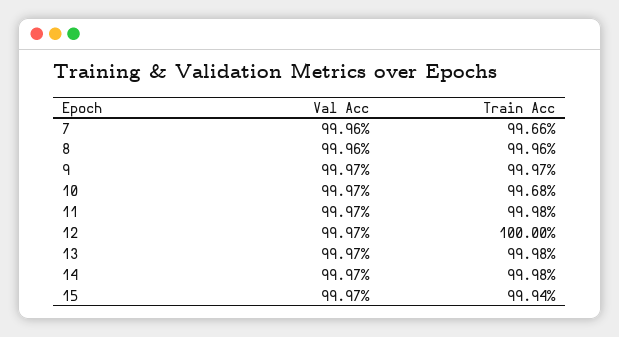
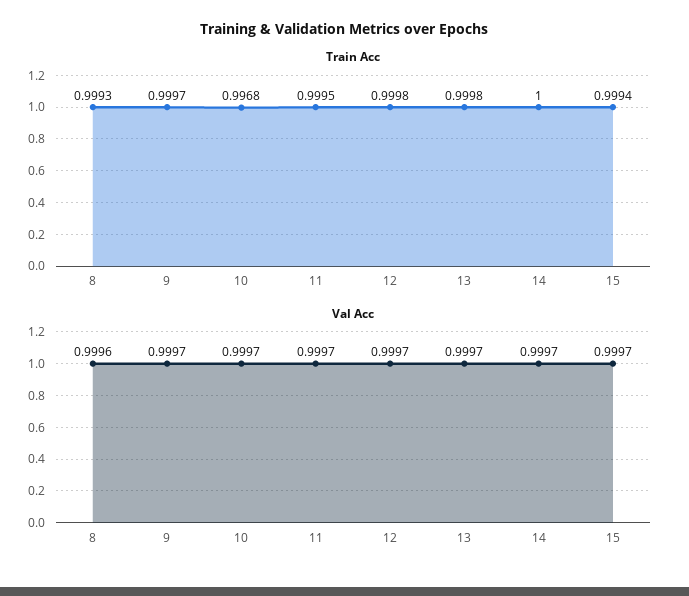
  {
    "Val Acc": {
-     "7": 0.9996,
      "8": 0.9996,
      "9": 0.9997,
      "10": 0.9997,
      "11": 0.9997,
      "12": 0.9997,
      "13": 0.9997,
      "14": 0.9997,
      "15": 0.9997
    },
    "Train Acc": {
-     "7": 0.9966,
-     "8": 0.9996,
+     "8": 0.9993,
      "9": 0.9997,
      "10": 0.9968,
-     "11": 0.9998,
+     "11": 0.9995,
-     "12": 1,
+     "12": 0.9998,
      "13": 0.9998,
-     "14": 0.9998,
+     "14": 1,
      "15": 0.9994
    }
  }

